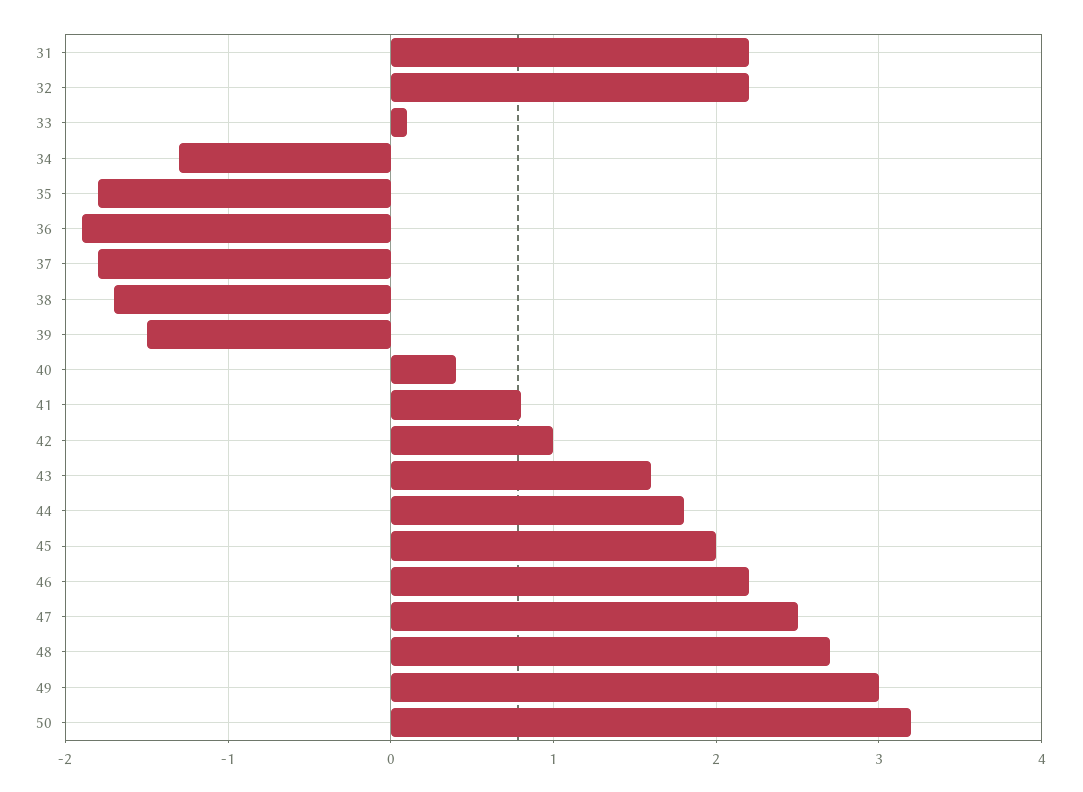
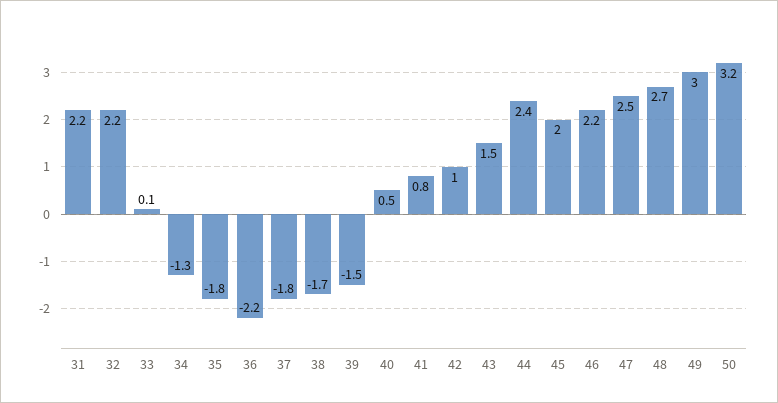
  {
    "31": 2.2,
    "32": 2.2,
    "33": 0.1,
    "34": -1.3,
    "35": -1.8,
-   "36": -1.9,
+   "36": -2.2,
    "37": -1.8,
    "38": -1.7,
    "39": -1.5,
-   "40": 0.4,
+   "40": 0.5,
    "41": 0.8,
    "42": 1,
-   "43": 1.6,
+   "43": 1.5,
-   "44": 1.8,
+   "44": 2.4,
    "45": 2,
    "46": 2.2,
    "47": 2.5,
    "48": 2.7,
    "49": 3,
    "50": 3.2
  }

